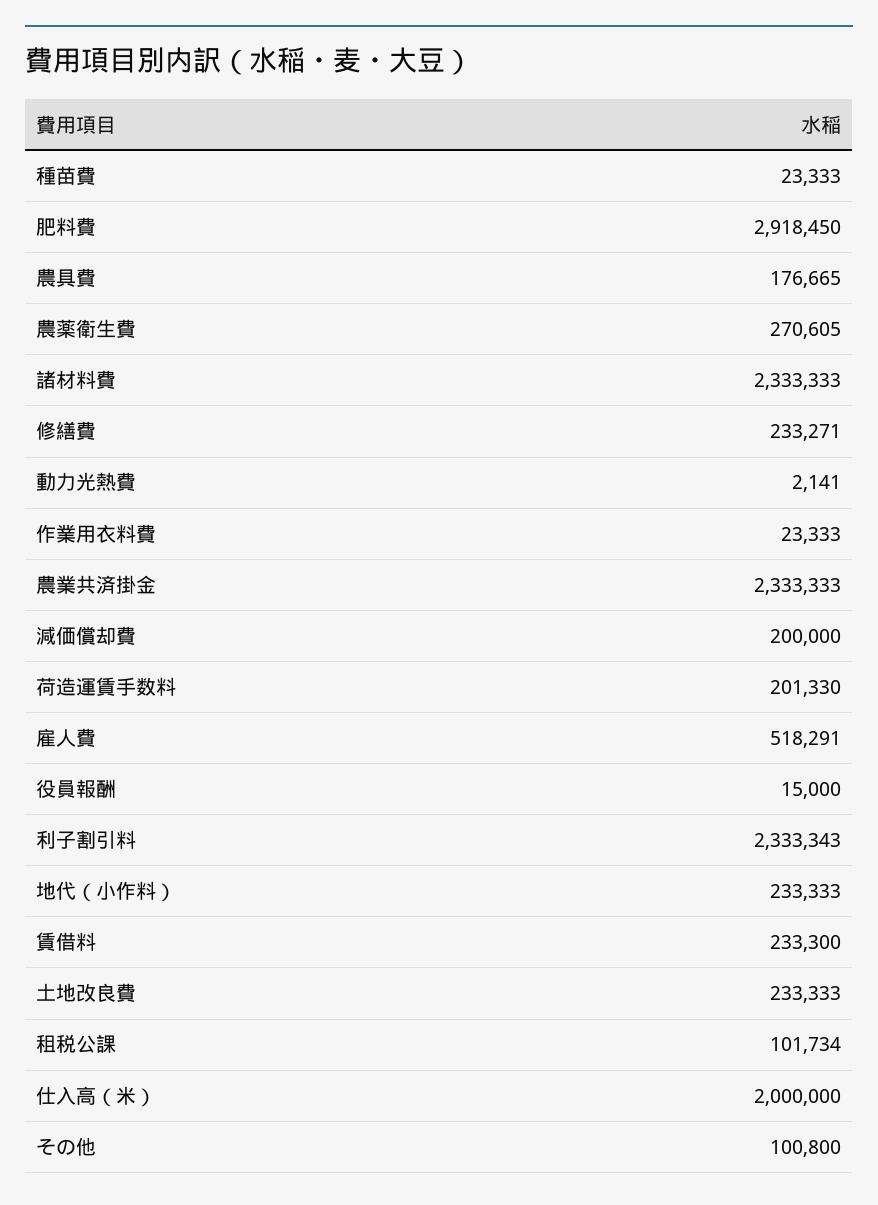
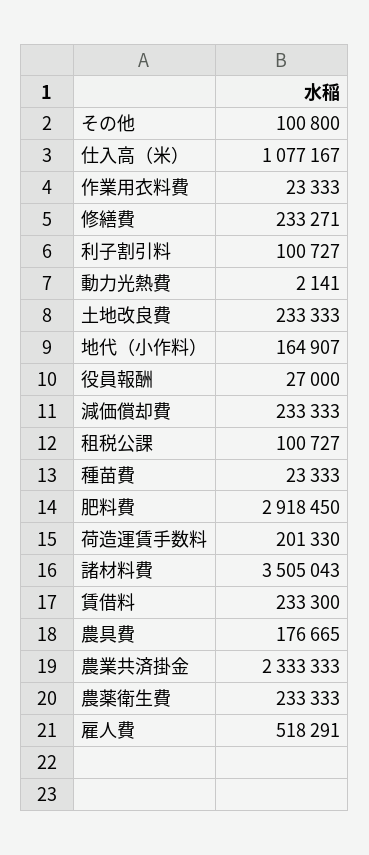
  {
    "種苗費": 23333,
    "肥料費": 2918450,
    "農具費": 176665,
-   "農薬衛生費": 270605,
+   "農薬衛生費": 233333,
-   "諸材料費": 2333333,
+   "諸材料費": 3505043,
    "修繕費": 233271,
    "動力光熱費": 2141,
    "作業用衣料費": 23333,
    "農業共済掛金": 2333333,
-   "減価償却費": 200000,
+   "減価償却費": 233333,
    "荷造運賃手数料": 201330,
    "雇人費": 518291,
-   "役員報酬": 15000,
+   "役員報酬": 27000,
-   "利子割引料": 2333343,
+   "利子割引料": 100727,
-   "地代（小作料）": 233333,
+   "地代（小作料）": 164907,
    "賃借料": 233300,
    "土地改良費": 233333,
-   "租税公課": 101734,
+   "租税公課": 100727,
-   "仕入高（米）": 2000000,
+   "仕入高（米）": 1077167,
    "その他": 100800
  }

